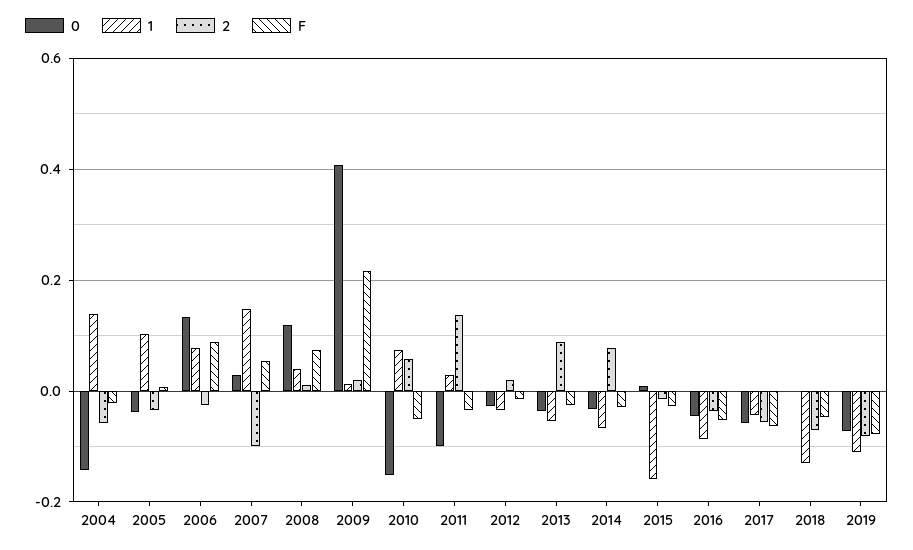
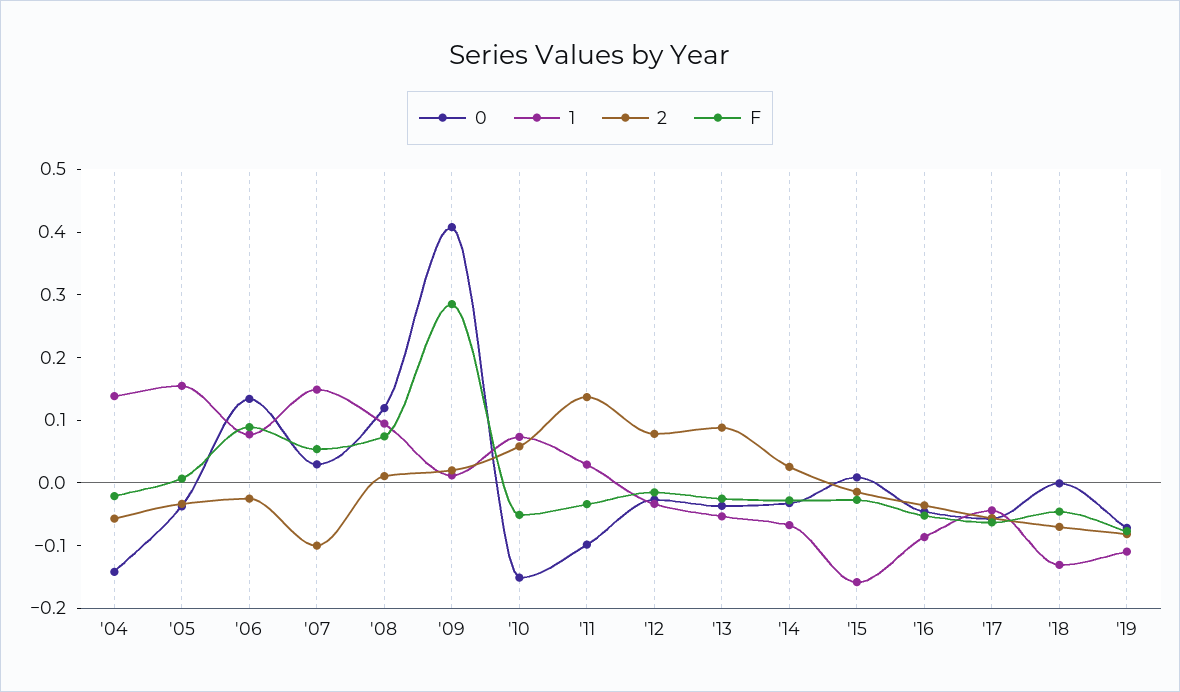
  {
    "0": {
      "2004": -0.14,
      "2005": -0.04,
      "2006": 0.14,
      "2007": 0.02,
      "2008": 0.12,
      "2009": 0.4,
      "2010": -0.16,
      "2011": -0.1,
      "2012": -0.02,
      "2013": -0.04,
      "2014": -0.04,
      "2015": 0,
      "2016": -0.04,
      "2017": -0.06,
      "2018": 0,
      "2019": -0.08
    },
    "1": {
      "2004": 0.14,
-     "2005": 0.1,
+     "2005": 0.16,
      "2006": 0.08,
      "2007": 0.14,
-     "2008": 0.04,
+     "2008": 0.1,
      "2009": 0.02,
      "2010": 0.08,
      "2011": 0.02,
      "2012": -0.04,
      "2013": -0.06,
      "2014": -0.06,
      "2015": -0.16,
      "2016": -0.08,
      "2017": -0.04,
      "2018": -0.14,
      "2019": -0.1
    },
    "2": {
      "2004": -0.06,
      "2005": -0.04,
      "2006": -0.02,
      "2007": -0.1,
      "2008": 0.02,
      "2009": 0.02,
      "2010": 0.06,
      "2011": 0.14,
-     "2012": 0.02,
+     "2012": 0.08,
      "2013": 0.08,
-     "2014": 0.08,
+     "2014": 0.02,
      "2015": -0.02,
      "2016": -0.04,
      "2017": -0.06,
      "2018": -0.08,
      "2019": -0.08
    },
    "F": {
      "2004": -0.02,
      "2005": 0,
      "2006": 0.08,
      "2007": 0.06,
      "2008": 0.08,
-     "2009": 0.22,
+     "2009": 0.28,
      "2010": -0.06,
      "2011": -0.04,
      "2012": -0.02,
      "2013": -0.02,
      "2014": -0.02,
      "2015": -0.02,
      "2016": -0.06,
      "2017": -0.06,
      "2018": -0.04,
      "2019": -0.08
    }
  }

